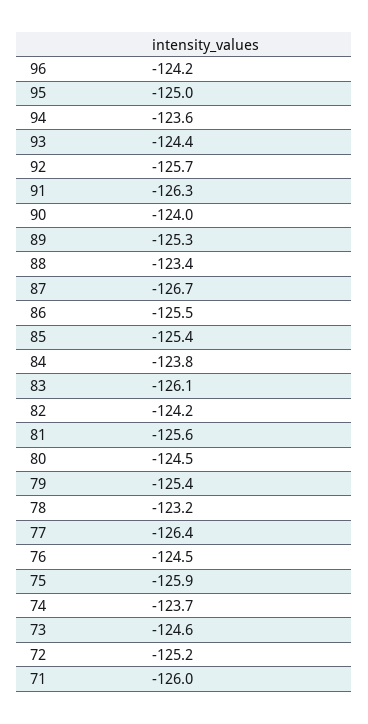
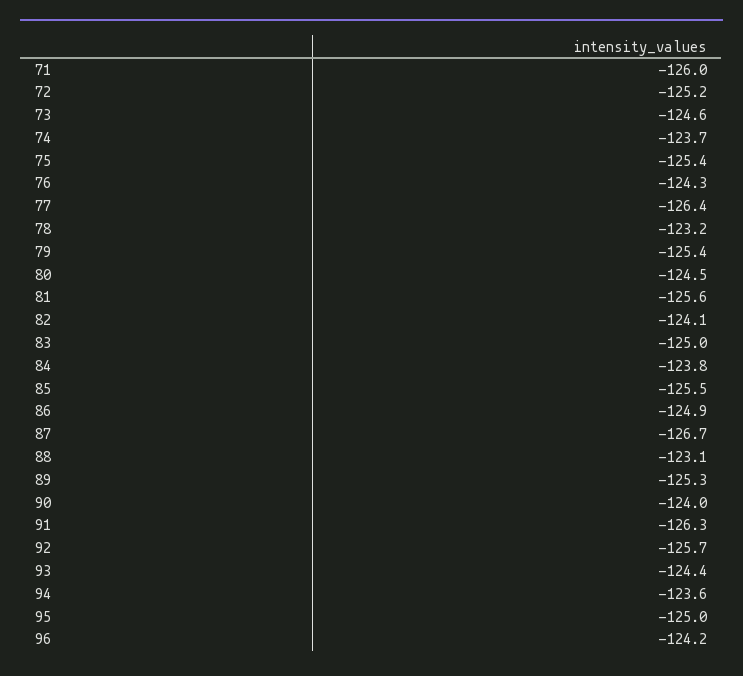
  {
    "96": -124.2,
    "95": -125,
    "94": -123.6,
    "93": -124.4,
    "92": -125.7,
    "91": -126.3,
    "90": -124,
    "89": -125.3,
-   "88": -123.4,
+   "88": -123.1,
    "87": -126.7,
-   "86": -125.5,
+   "86": -124.9,
-   "85": -125.4,
+   "85": -125.5,
    "84": -123.8,
-   "83": -126.1,
+   "83": -125,
-   "82": -124.2,
+   "82": -124.1,
    "81": -125.6,
    "80": -124.5,
    "79": -125.4,
    "78": -123.2,
    "77": -126.4,
-   "76": -124.5,
+   "76": -124.3,
-   "75": -125.9,
+   "75": -125.4,
    "74": -123.7,
    "73": -124.6,
    "72": -125.2,
    "71": -126
  }

